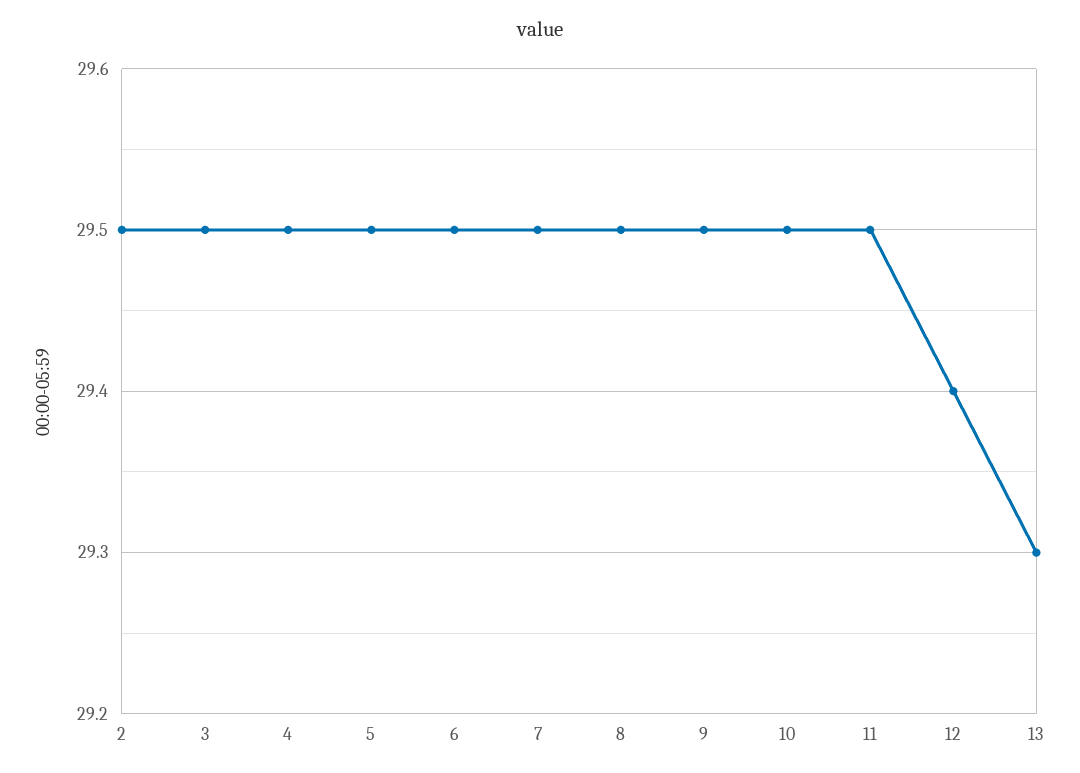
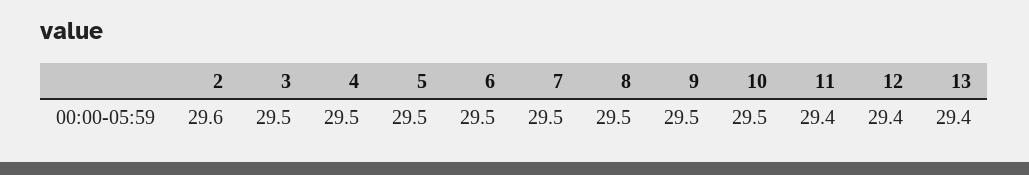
  {
-   "2": 29.5,
+   "2": 29.6,
    "3": 29.5,
    "4": 29.5,
    "5": 29.5,
    "6": 29.5,
    "7": 29.5,
    "8": 29.5,
    "9": 29.5,
    "10": 29.5,
-   "11": 29.5,
+   "11": 29.4,
    "12": 29.4,
-   "13": 29.3
+   "13": 29.4
  }

